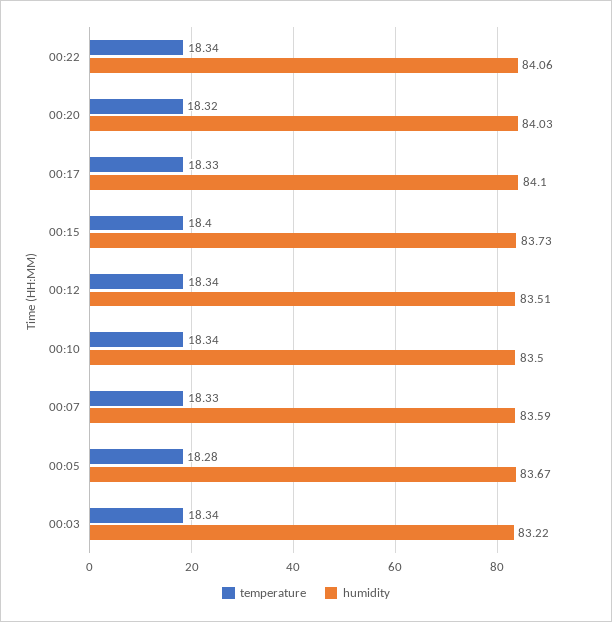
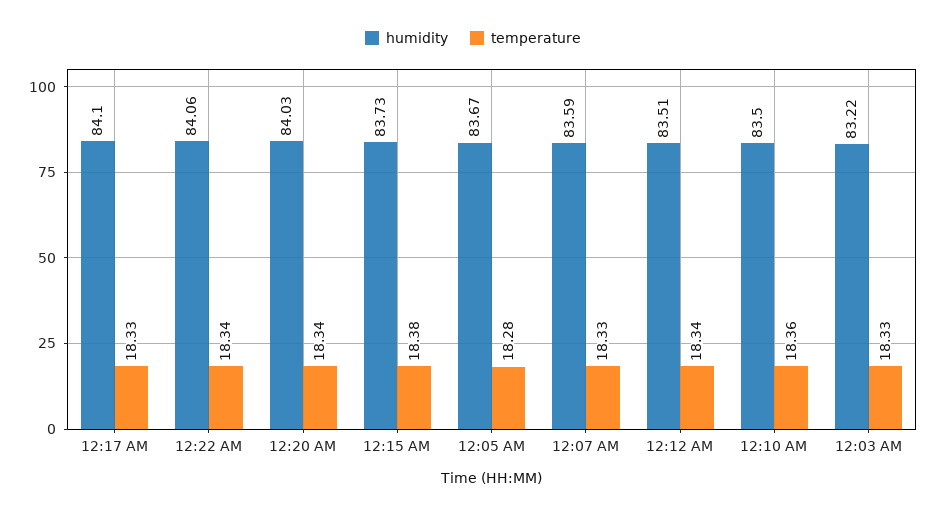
  {
    "temperature": {
      "00:22": 18.34,
-     "00:20": 18.32,
+     "00:20": 18.34,
      "00:17": 18.33,
-     "00:15": 18.4,
+     "00:15": 18.38,
      "00:12": 18.34,
-     "00:10": 18.34,
+     "00:10": 18.36,
      "00:07": 18.33,
      "00:05": 18.28,
-     "00:03": 18.34
+     "00:03": 18.33
    },
    "humidity": {
      "00:22": 84.06,
      "00:20": 84.03,
      "00:17": 84.1,
      "00:15": 83.73,
      "00:12": 83.51,
      "00:10": 83.5,
      "00:07": 83.59,
      "00:05": 83.67,
      "00:03": 83.22
    }
  }

